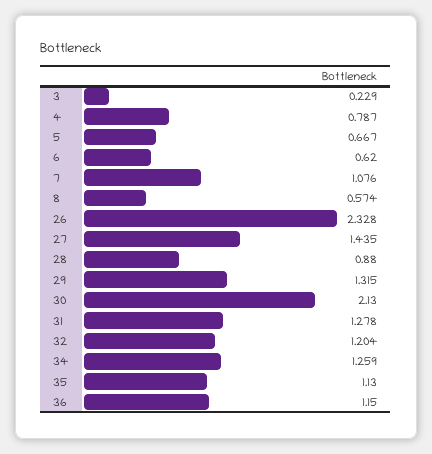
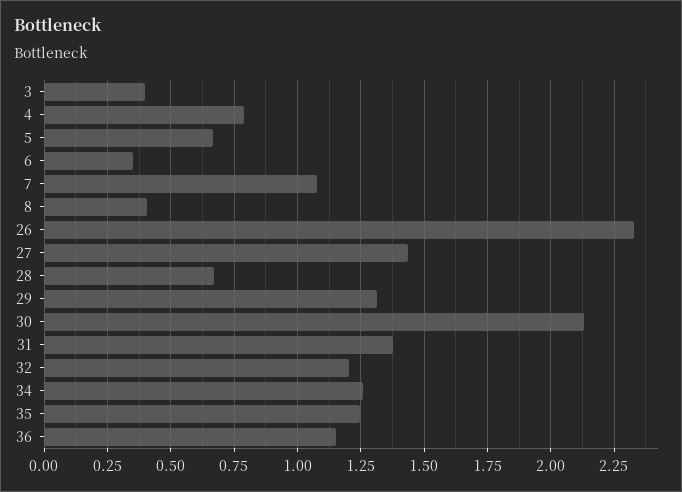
  {
-   "3": 0.229,
+   "3": 0.4,
    "4": 0.787,
    "5": 0.667,
-   "6": 0.62,
+   "6": 0.35,
    "7": 1.076,
-   "8": 0.574,
+   "8": 0.4,
    "26": 2.328,
    "27": 1.435,
-   "28": 0.88,
+   "28": 0.675,
    "29": 1.315,
    "30": 2.13,
-   "31": 1.278,
+   "31": 1.375,
    "32": 1.204,
    "34": 1.259,
-   "35": 1.13,
+   "35": 1.25,
    "36": 1.15
  }

